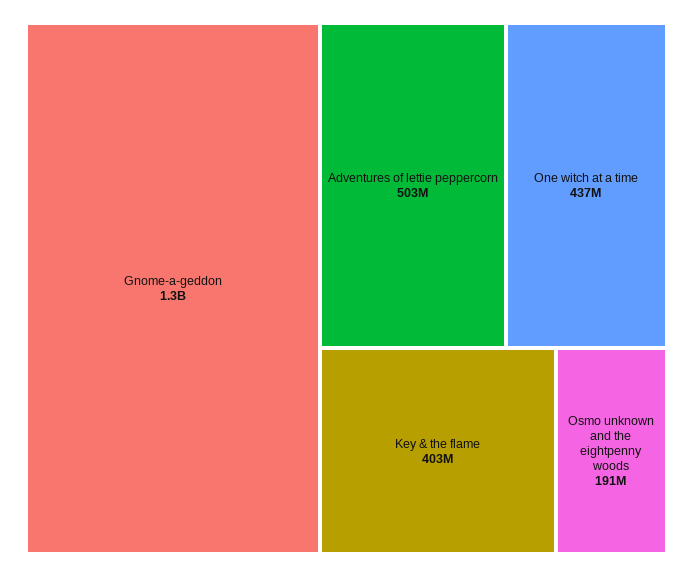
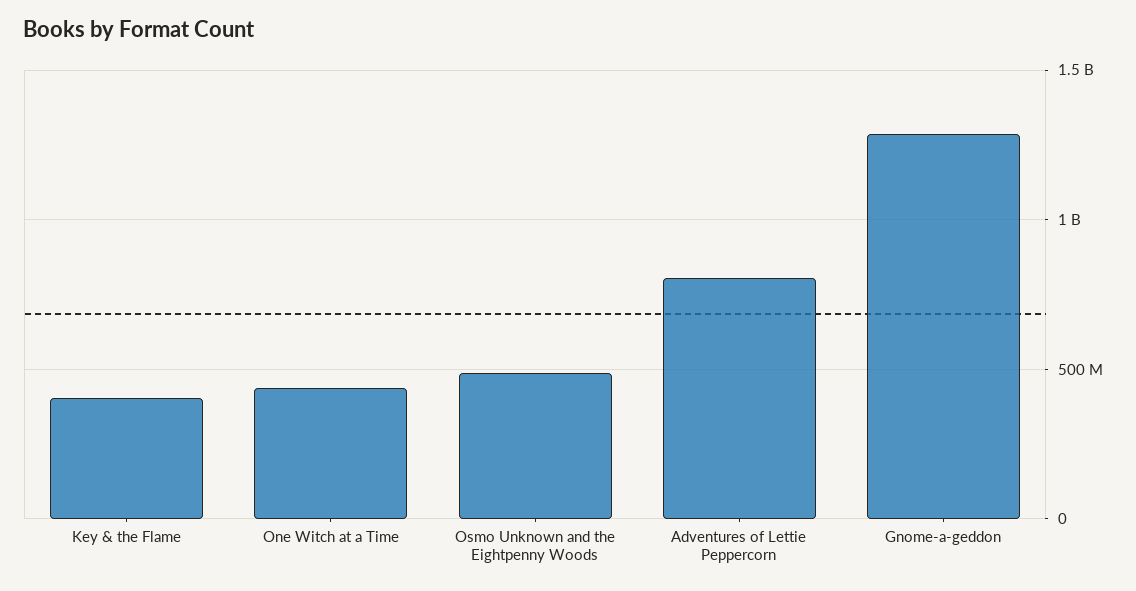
  {
    "Gnome-a-geddon": 1300000000,
-   "Adventures of lettie peppercorn": 503000000,
+   "Adventures of lettie peppercorn": 800000000,
    "One witch at a time": 437000000,
    "Key & the flame": 403000000,
-   "Osmo unknown and the eightpenny woods": 191000000
+   "Osmo unknown and the eightpenny woods": 500000000
  }

